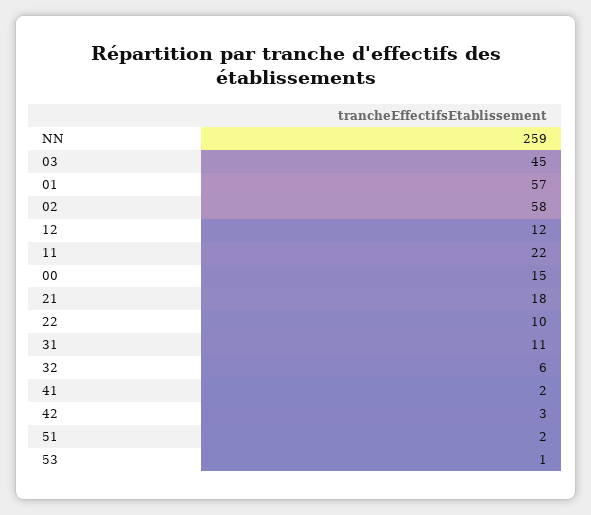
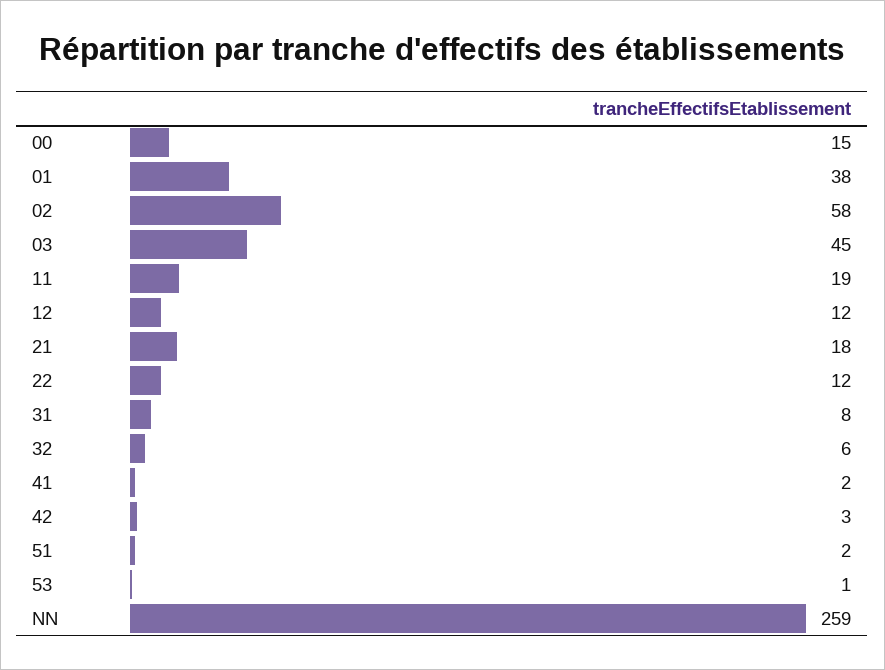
  {
    "NN": 259,
    "03": 45,
-   "01": 57,
+   "01": 38,
    "02": 58,
    "12": 12,
-   "11": 22,
+   "11": 19,
    "00": 15,
    "21": 18,
-   "22": 10,
+   "22": 12,
-   "31": 11,
+   "31": 8,
    "32": 6,
    "41": 2,
    "42": 3,
    "51": 2,
    "53": 1
  }

